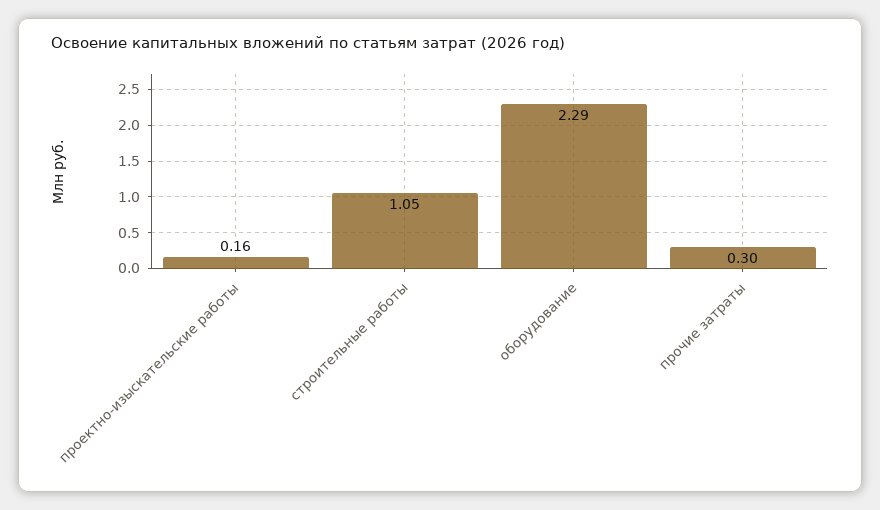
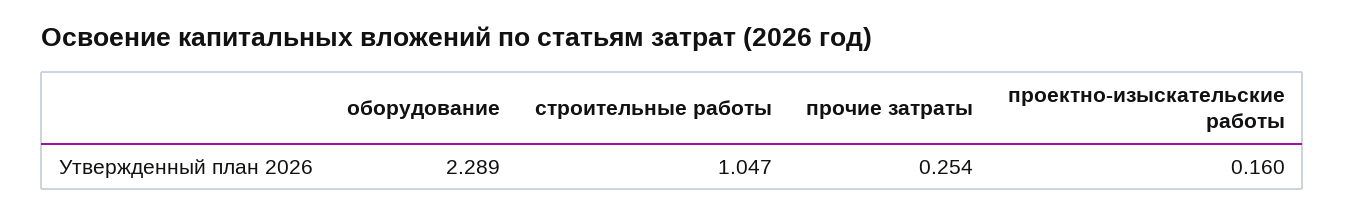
  {
    "проектно-изыскательские работы": 0.16,
    "строительные работы": 1.047,
    "оборудование": 2.289,
-   "прочие затраты": 0.3
+   "прочие затраты": 0.254
  }

